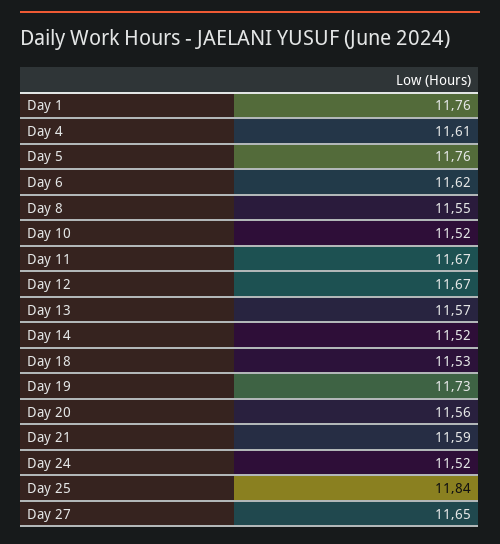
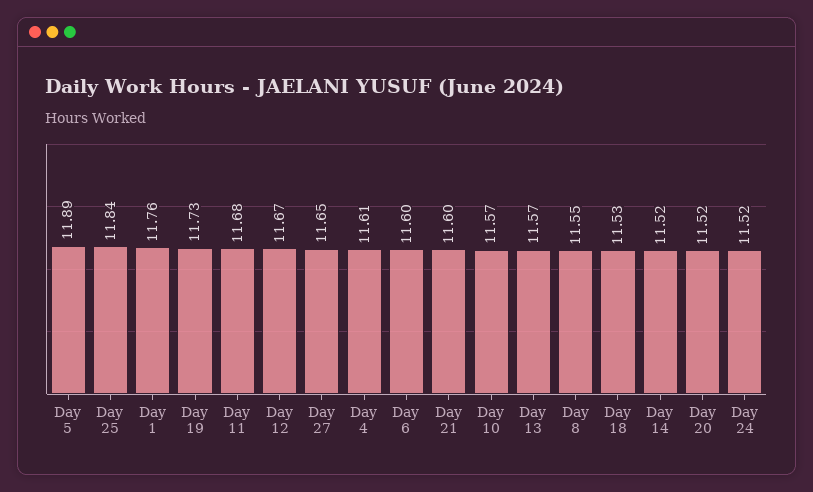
  {
    "Day 1": 11.76,
    "Day 4": 11.61,
-   "Day 5": 11.76,
+   "Day 5": 11.89,
-   "Day 6": 11.62,
+   "Day 6": 11.6,
    "Day 8": 11.55,
-   "Day 10": 11.52,
+   "Day 10": 11.57,
-   "Day 11": 11.67,
+   "Day 11": 11.68,
    "Day 12": 11.67,
    "Day 13": 11.57,
    "Day 14": 11.52,
    "Day 18": 11.53,
    "Day 19": 11.73,
-   "Day 20": 11.56,
+   "Day 20": 11.52,
-   "Day 21": 11.59,
+   "Day 21": 11.6,
    "Day 24": 11.52,
    "Day 25": 11.84,
    "Day 27": 11.65
  }

